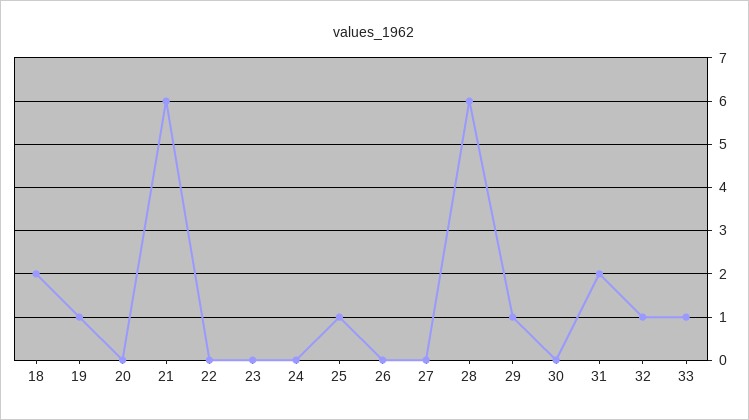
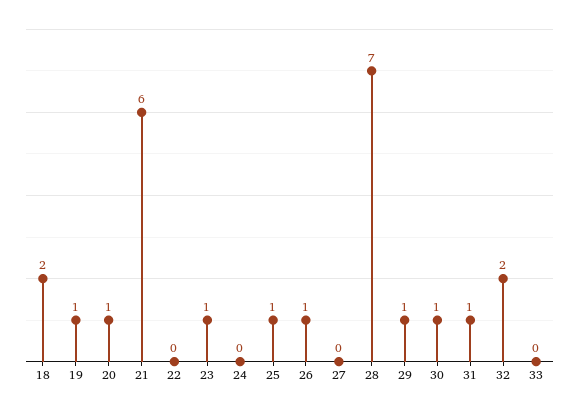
  {
    "18": 2,
    "19": 1,
-   "20": 0,
+   "20": 1,
    "21": 6,
    "22": 0,
-   "23": 0,
+   "23": 1,
    "24": 0,
    "25": 1,
-   "26": 0,
+   "26": 1,
    "27": 0,
-   "28": 6,
+   "28": 7,
    "29": 1,
-   "30": 0,
+   "30": 1,
-   "31": 2,
+   "31": 1,
-   "32": 1,
+   "32": 2,
-   "33": 1
+   "33": 0
  }

